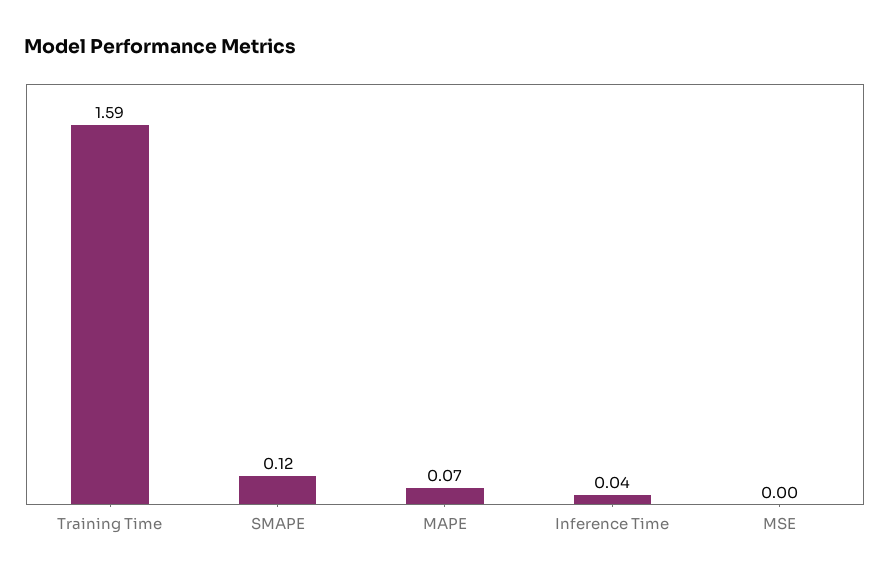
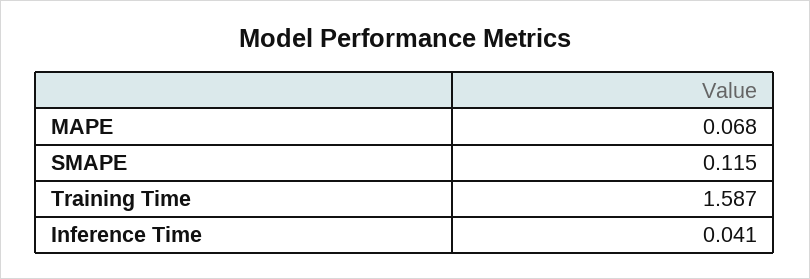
  {
    "Training Time": 1.587,
    "SMAPE": 0.115,
    "MAPE": 0.068,
-   "Inference Time": 0.041,
+   "Inference Time": 0.041
-   "MSE": 0
  }

